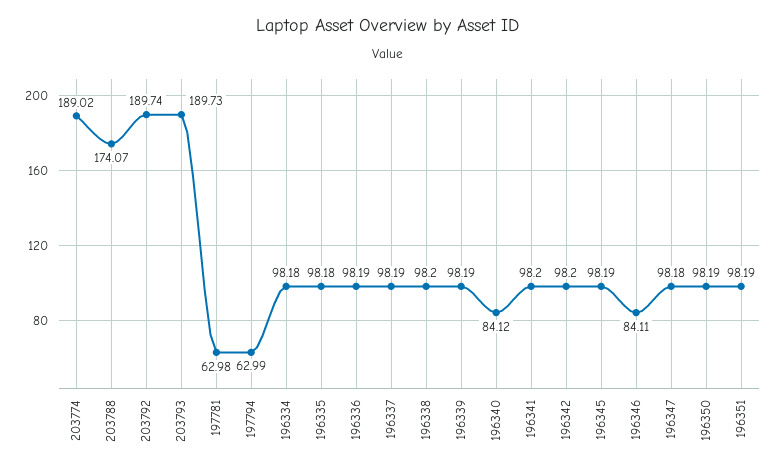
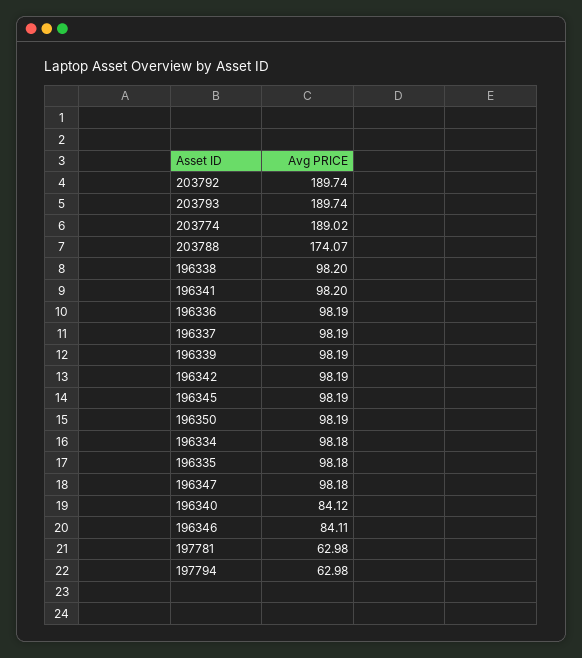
  {
    "203774": 189.02,
    "203788": 174.07,
    "203792": 189.74,
-   "203793": 189.73,
+   "203793": 189.74,
    "197781": 62.98,
-   "197794": 62.99,
+   "197794": 62.98,
    "196334": 98.18,
    "196335": 98.18,
    "196336": 98.19,
    "196337": 98.19,
    "196338": 98.2,
    "196339": 98.19,
    "196340": 84.12,
    "196341": 98.2,
-   "196342": 98.2,
+   "196342": 98.19,
    "196345": 98.19,
    "196346": 84.11,
    "196347": 98.18,
-   "196350": 98.19,
+   "196350": 98.19
-   "196351": 98.19
  }

